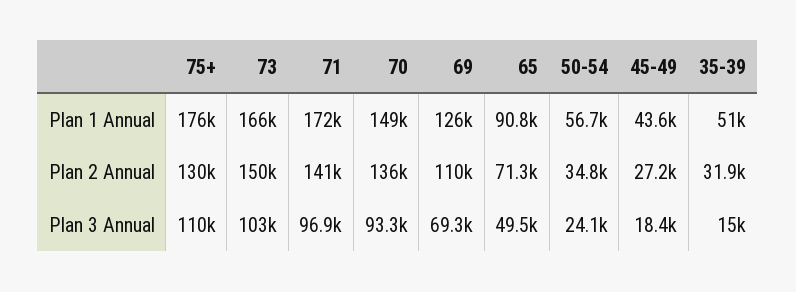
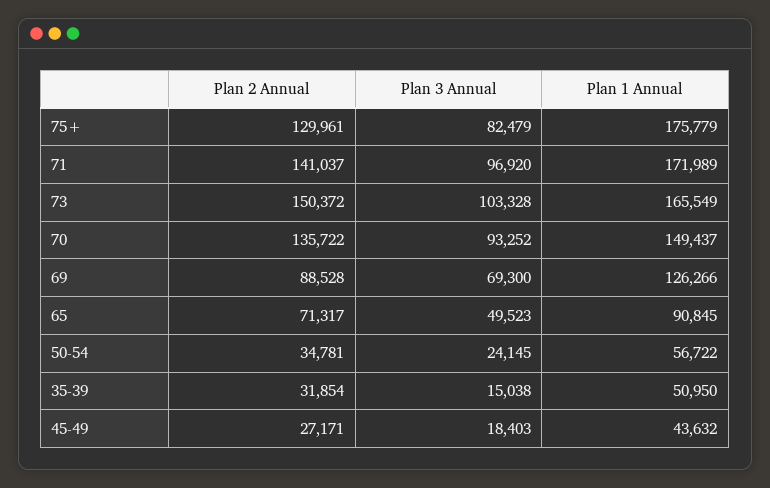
  {
    "75+": {
      "Plan 1 Annual": 175779,
      "Plan 2 Annual": 129961,
-     "Plan 3 Annual": 110000
+     "Plan 3 Annual": 82479
    },
    "73": {
      "Plan 1 Annual": 165549,
      "Plan 2 Annual": 150372,
      "Plan 3 Annual": 103328
    },
    "71": {
      "Plan 1 Annual": 171989,
      "Plan 2 Annual": 141037,
      "Plan 3 Annual": 96920
    },
    "70": {
      "Plan 1 Annual": 149437,
      "Plan 2 Annual": 135722,
      "Plan 3 Annual": 93252
    },
    "69": {
      "Plan 1 Annual": 126266,
-     "Plan 2 Annual": 110000,
+     "Plan 2 Annual": 88528,
      "Plan 3 Annual": 69300
    },
    "65": {
      "Plan 1 Annual": 90845,
      "Plan 2 Annual": 71317,
      "Plan 3 Annual": 49523
    },
    "50-54": {
      "Plan 1 Annual": 56722,
      "Plan 2 Annual": 34781,
      "Plan 3 Annual": 24145
    },
    "45-49": {
      "Plan 1 Annual": 43632,
      "Plan 2 Annual": 27171,
      "Plan 3 Annual": 18403
    },
    "35-39": {
      "Plan 1 Annual": 50950,
      "Plan 2 Annual": 31854,
      "Plan 3 Annual": 15038
    }
  }

